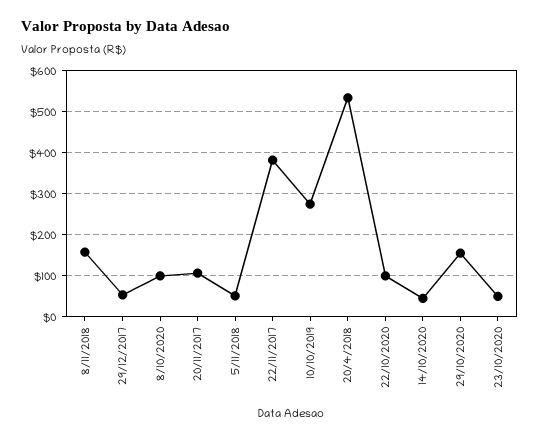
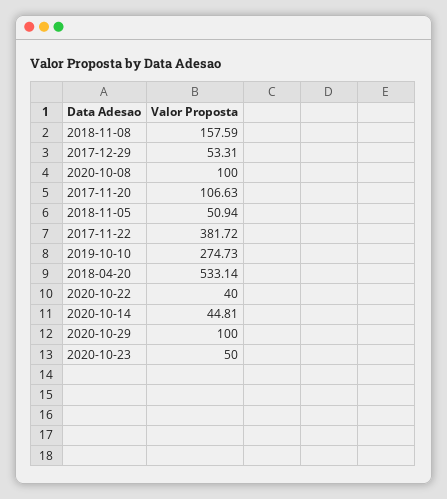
  {
    "8/11/2018": 157.59,
    "29/12/2017": 53.31,
    "8/10/2020": 100,
    "20/11/2017": 106.63,
    "5/11/2018": 50.94,
    "22/11/2017": 381.72,
    "10/10/2019": 274.73,
    "20/4/2018": 533.14,
-   "22/10/2020": 100,
+   "22/10/2020": 40,
    "14/10/2020": 44.81,
-   "29/10/2020": 160,
+   "29/10/2020": 100,
    "23/10/2020": 50
  }

